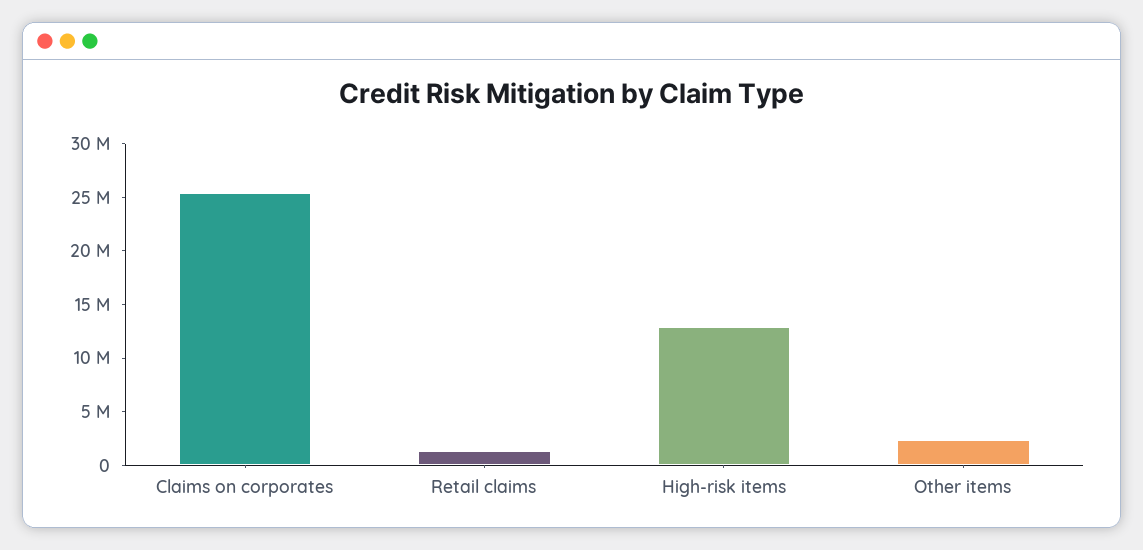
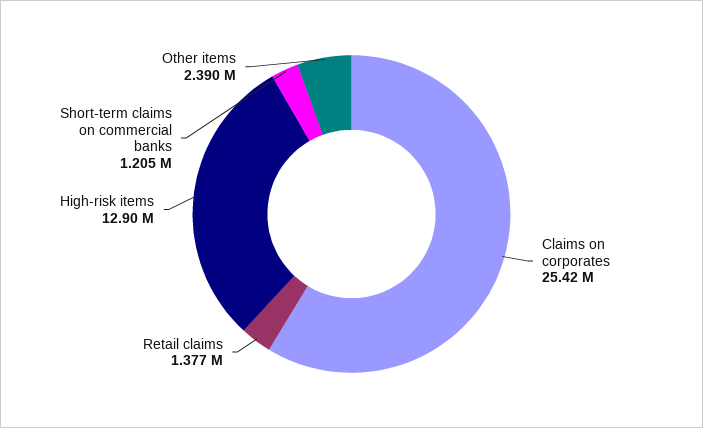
  {
    "Claims on corporates": 25420000,
    "Retail claims": 1377000,
    "High-risk items": 12900000,
-   "Other items": 2390000
+   "Other items": 2390000,
+   "Short-term claims on commercial banks": 1205000
  }

